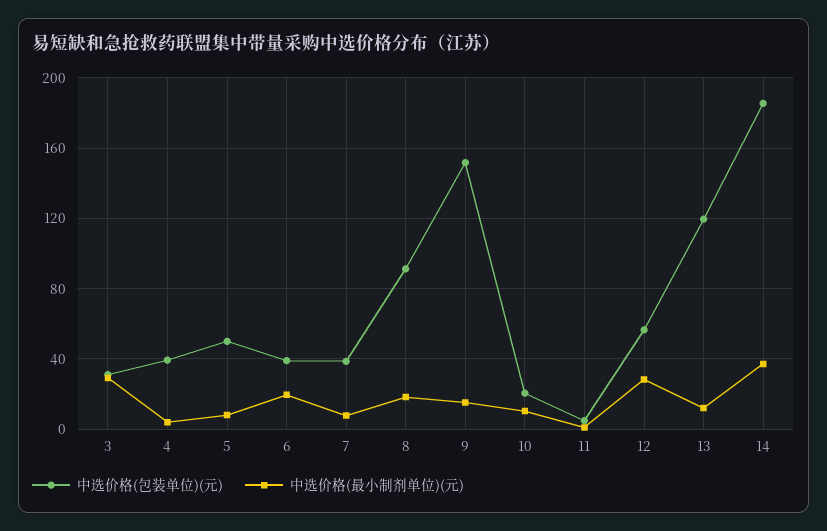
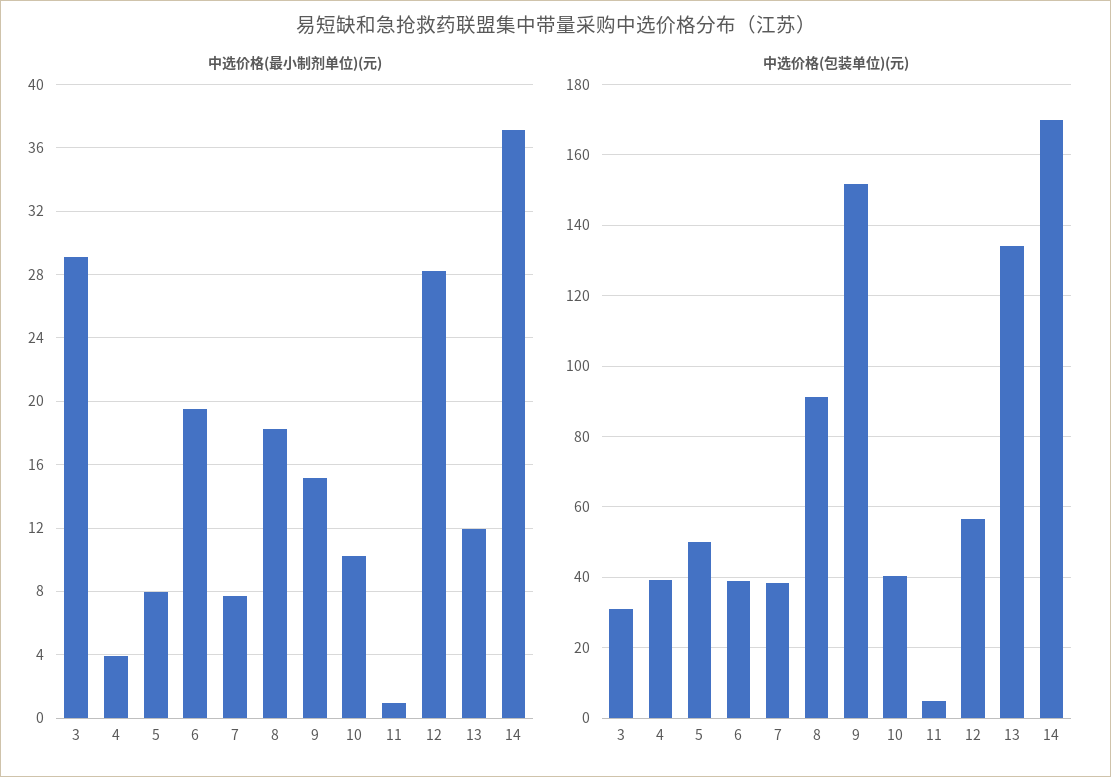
  {
    "中选价格(包装单位)(元)": {
      "3": 32,
      "4": 40,
      "5": 50,
      "6": 40,
      "7": 38,
      "8": 92,
      "9": 152,
-     "10": 20,
+     "10": 40,
      "11": 4,
      "12": 56,
-     "13": 120,
+     "13": 134,
-     "14": 185
+     "14": 170
    },
    "中选价格(最小制剂单位)(元)": {
      "3": 29,
      "4": 4,
      "5": 8,
      "6": 19.5,
      "7": 7.5,
      "8": 18.5,
      "9": 15,
      "10": 10.5,
      "11": 1,
      "12": 28.5,
      "13": 12,
      "14": 37
    }
  }

